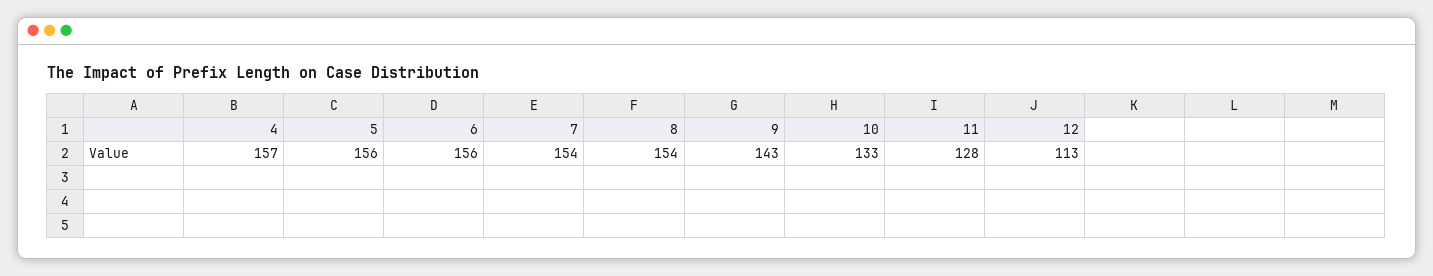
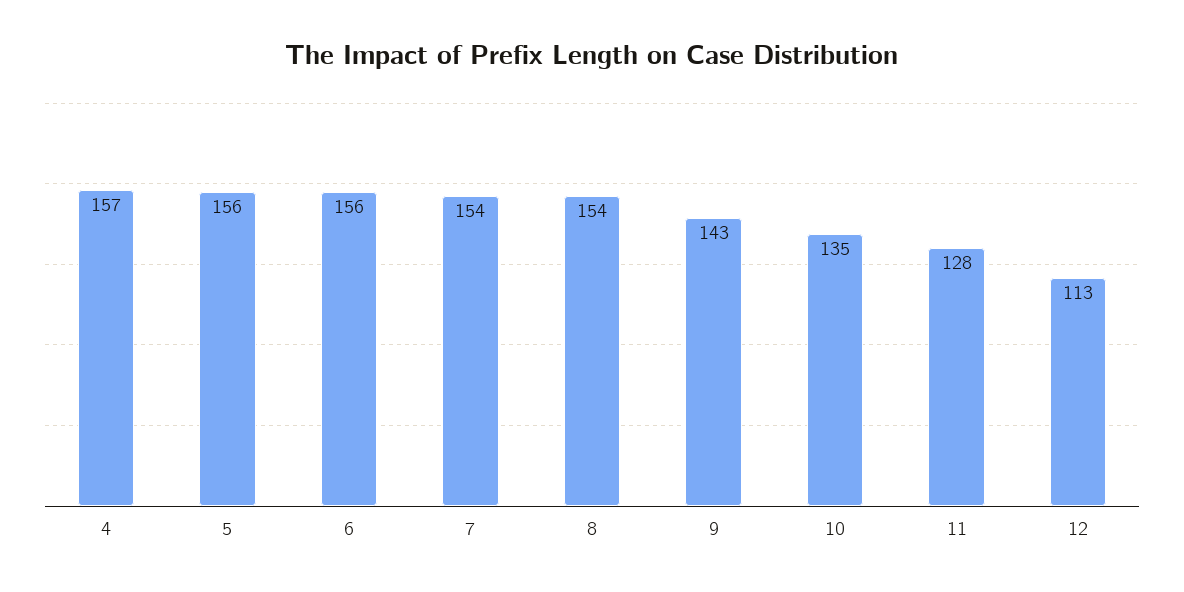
  {
    "4": 157,
    "5": 156,
    "6": 156,
    "7": 154,
    "8": 154,
    "9": 143,
-   "10": 133,
+   "10": 135,
    "11": 128,
    "12": 113
  }

